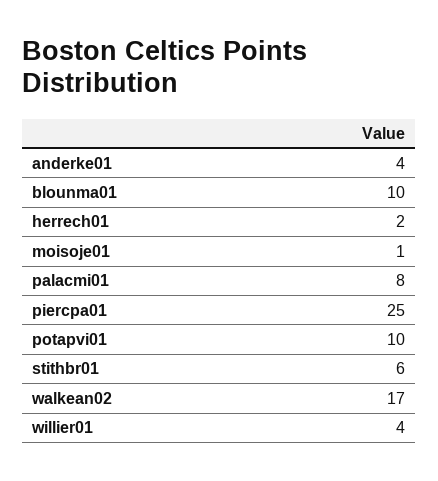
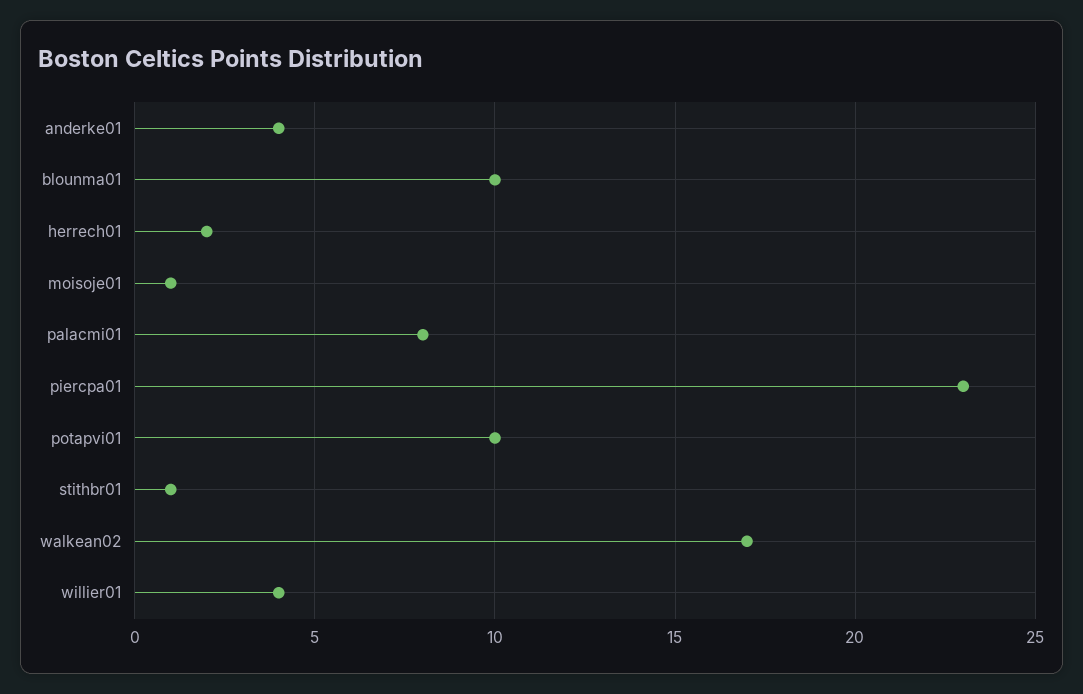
  {
    "anderke01": 4,
    "blounma01": 10,
    "herrech01": 2,
    "moisoje01": 1,
    "palacmi01": 8,
-   "piercpa01": 25,
+   "piercpa01": 23,
    "potapvi01": 10,
-   "stithbr01": 6,
+   "stithbr01": 1,
    "walkean02": 17,
    "willier01": 4
  }

